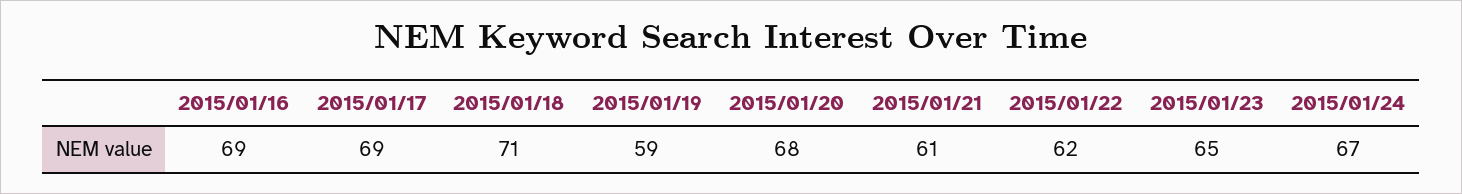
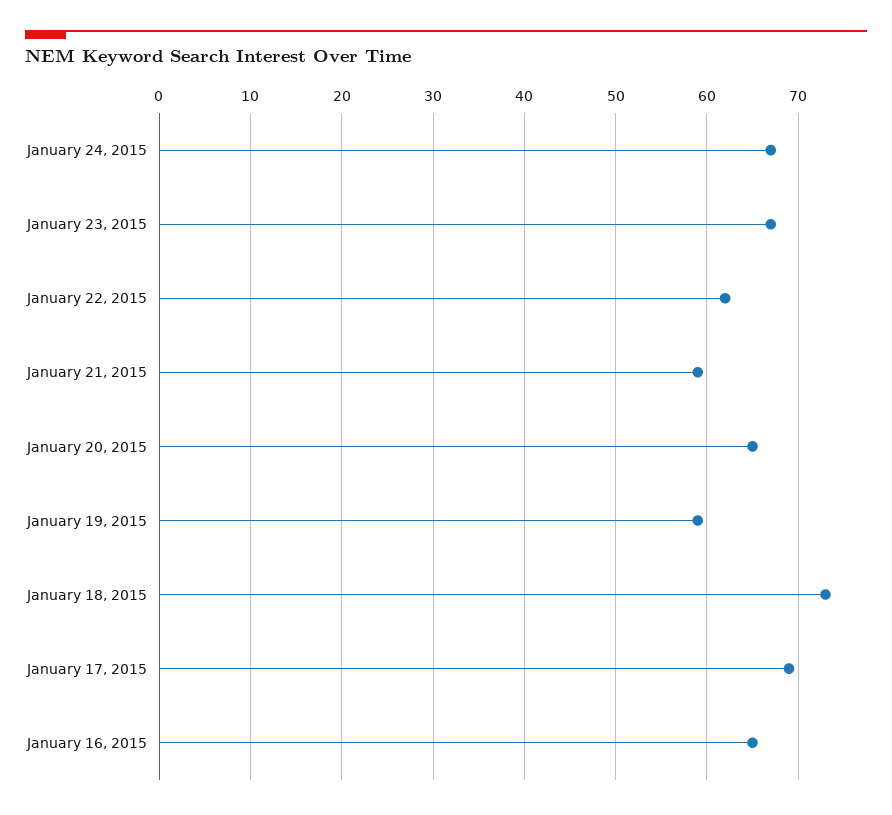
  {
-   "2015/01/16": 69,
+   "2015/01/16": 65,
    "2015/01/17": 69,
-   "2015/01/18": 71,
+   "2015/01/18": 73,
    "2015/01/19": 59,
-   "2015/01/20": 68,
+   "2015/01/20": 65,
-   "2015/01/21": 61,
+   "2015/01/21": 59,
    "2015/01/22": 62,
-   "2015/01/23": 65,
+   "2015/01/23": 67,
    "2015/01/24": 67
  }

